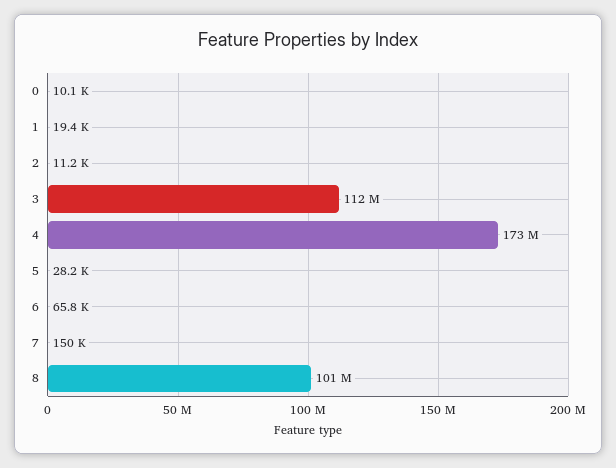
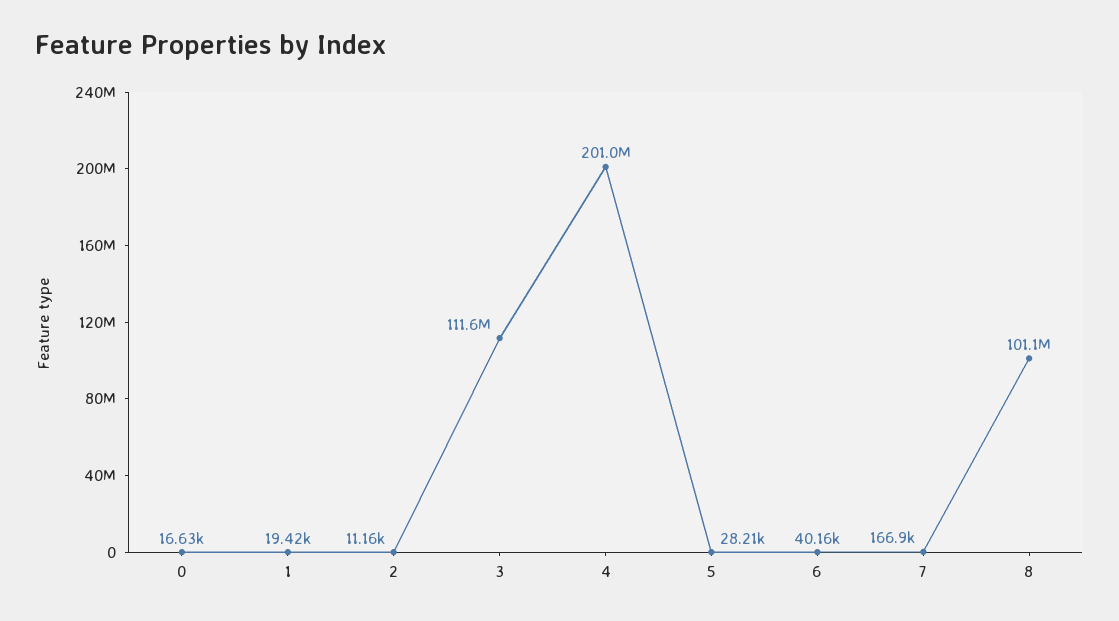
  {
-   "0": 10100,
+   "0": 16630,
    "1": 19420,
    "2": 11160,
    "3": 111600000,
-   "4": 173000000,
+   "4": 201000000,
    "5": 28210,
-   "6": 65800,
+   "6": 40160,
-   "7": 150000,
+   "7": 166900,
    "8": 101100000
  }

